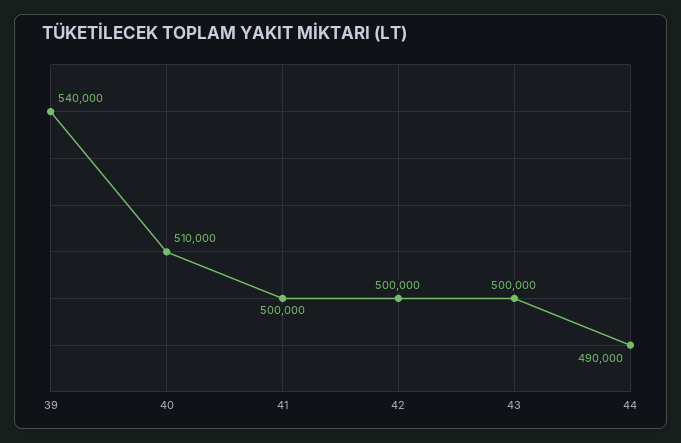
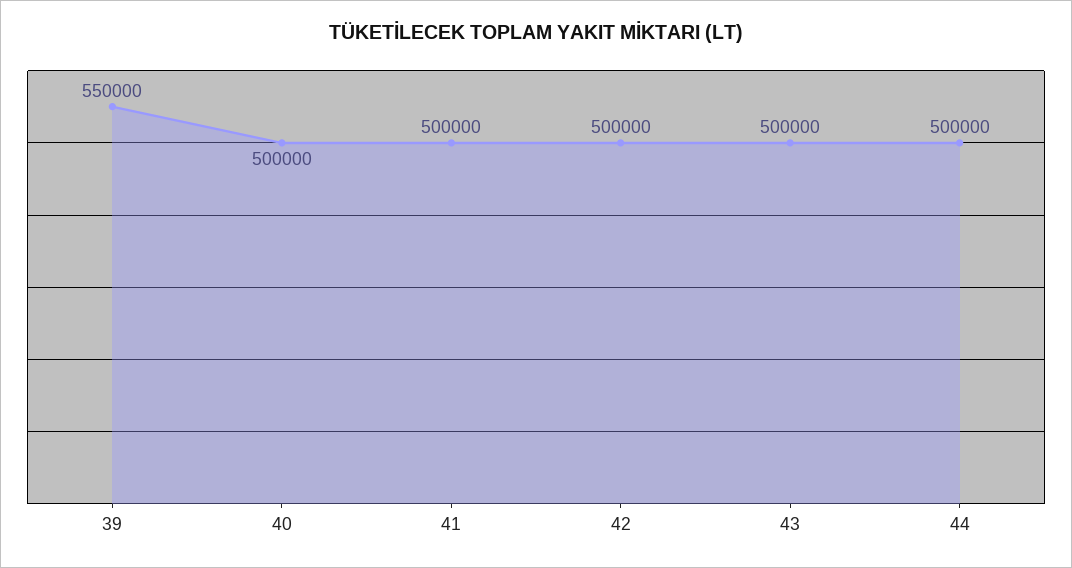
  {
-   "39": 540000,
+   "39": 550000,
-   "40": 510000,
+   "40": 500000,
    "41": 500000,
    "42": 500000,
    "43": 500000,
-   "44": 490000
+   "44": 500000
  }

